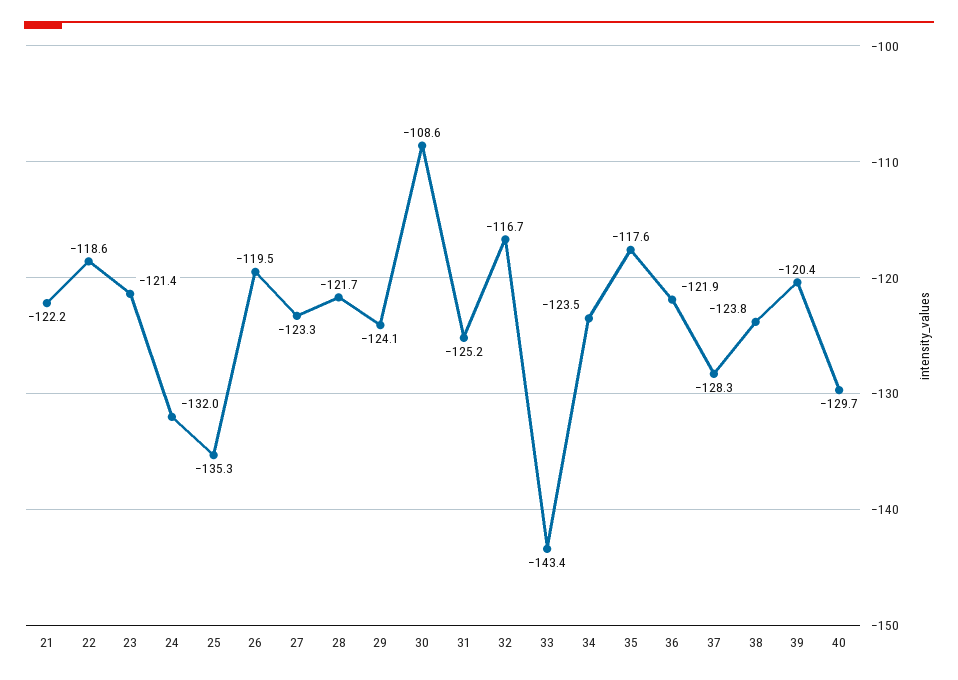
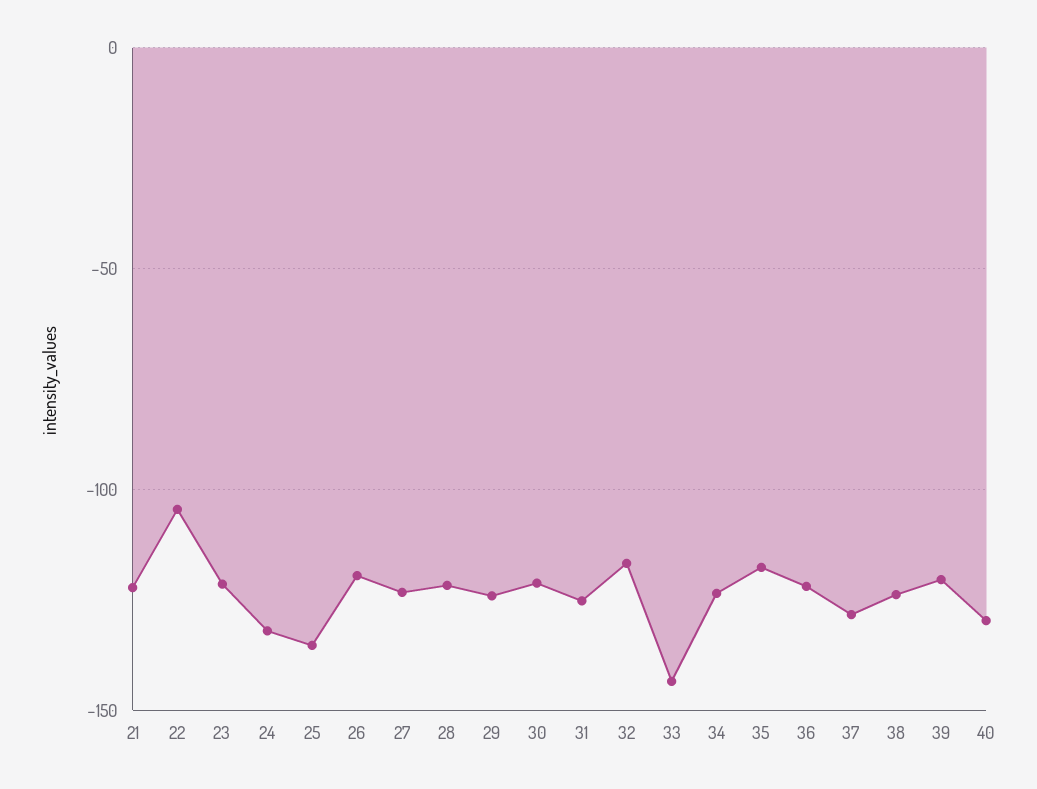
  {
    "21": -122.2,
-   "22": -118.6,
+   "22": -105,
    "23": -121.4,
    "24": -132,
    "25": -135.3,
    "26": -119.5,
    "27": -123.3,
    "28": -121.7,
    "29": -124.1,
-   "30": -108.6,
+   "30": -120,
    "31": -125.2,
    "32": -116.7,
    "33": -143.4,
    "34": -123.5,
    "35": -117.6,
    "36": -121.9,
    "37": -128.3,
    "38": -123.8,
    "39": -120.4,
    "40": -129.7
  }

